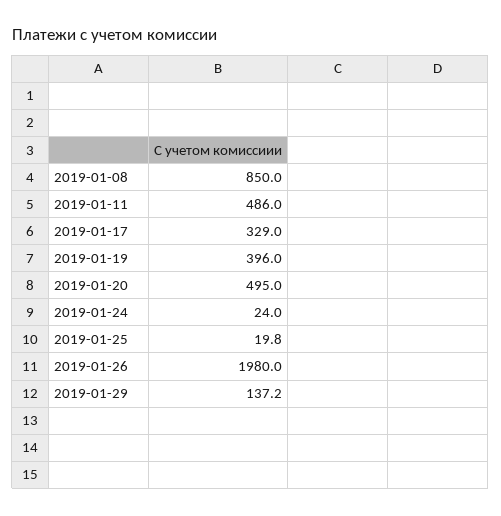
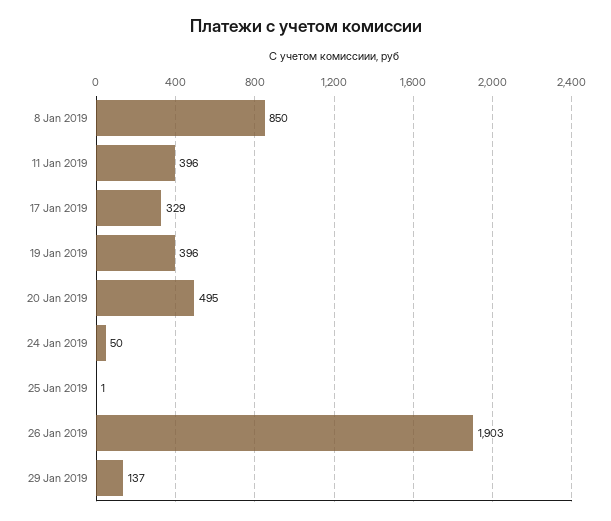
  {
    "2019-01-08": 850,
-   "2019-01-11": 486,
+   "2019-01-11": 396,
    "2019-01-17": 329,
    "2019-01-19": 396,
    "2019-01-20": 495,
-   "2019-01-24": 24,
+   "2019-01-24": 50,
-   "2019-01-25": 19.8,
+   "2019-01-25": 1,
-   "2019-01-26": 1980,
+   "2019-01-26": 1903,
    "2019-01-29": 137.2
  }

